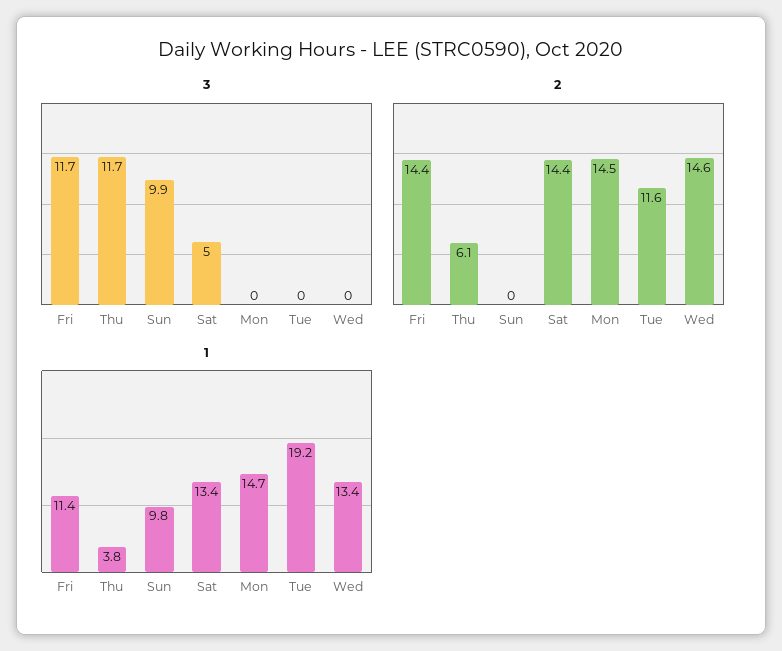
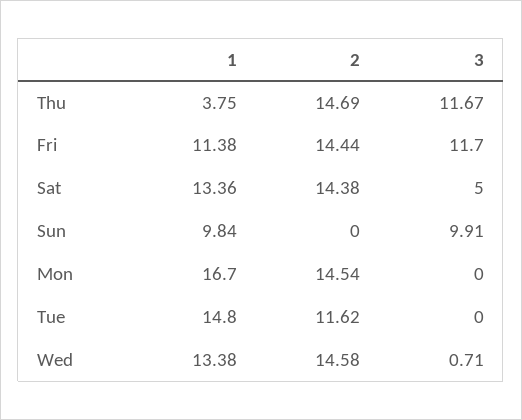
  {
    "3": {
      "Fri": 11.7,
      "Thu": 11.67,
      "Sun": 9.91,
      "Sat": 5,
      "Mon": 0,
      "Tue": 0,
-     "Wed": 0
+     "Wed": 0.71
    },
    "2": {
      "Fri": 14.44,
-     "Thu": 6.1,
+     "Thu": 14.69,
      "Sun": 0,
      "Sat": 14.38,
      "Mon": 14.54,
      "Tue": 11.62,
      "Wed": 14.58
    },
    "1": {
      "Fri": 11.38,
      "Thu": 3.75,
      "Sun": 9.84,
      "Sat": 13.36,
-     "Mon": 14.7,
+     "Mon": 16.7,
-     "Tue": 19.2,
+     "Tue": 14.8,
      "Wed": 13.38
    }
  }

